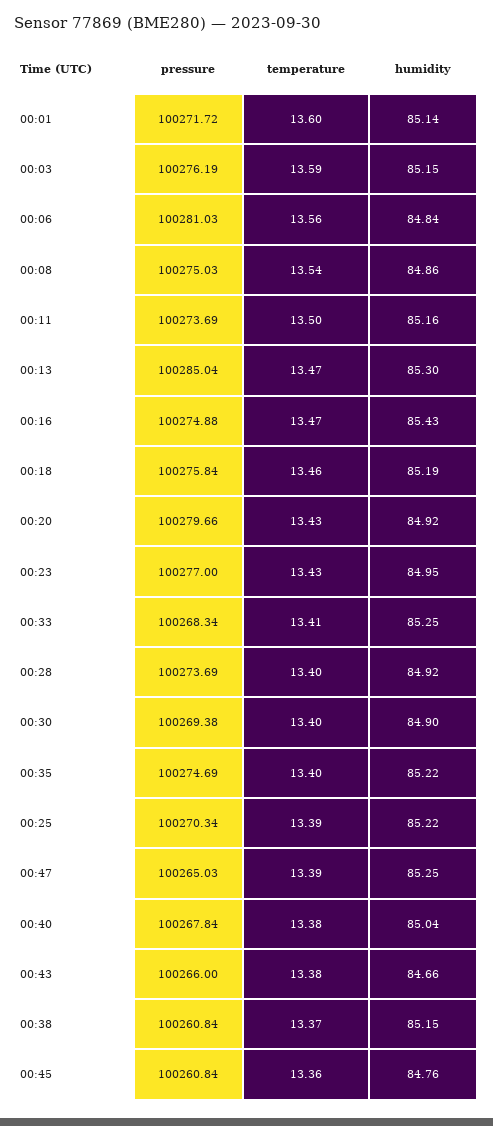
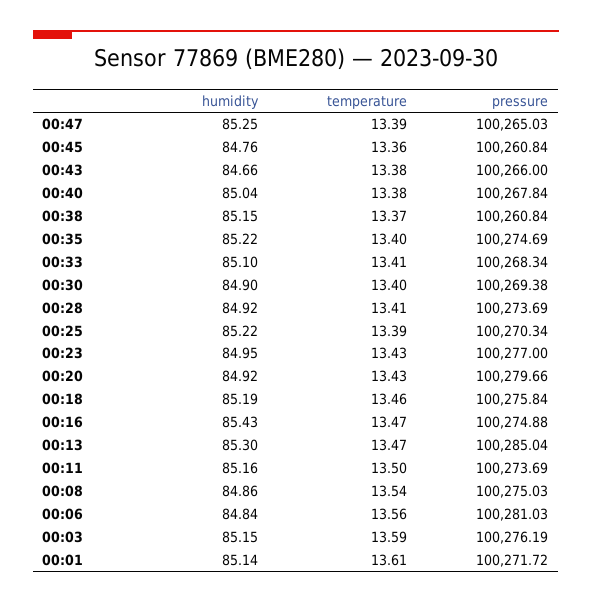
  {
    "pressure": {
      "00:01": 100271.72,
      "00:03": 100276.19,
      "00:06": 100281.03,
      "00:08": 100275.03,
      "00:11": 100273.69,
      "00:13": 100285.04,
      "00:16": 100274.88,
      "00:18": 100275.84,
      "00:20": 100279.66,
      "00:23": 100277,
      "00:33": 100268.34,
      "00:28": 100273.69,
      "00:30": 100269.38,
      "00:35": 100274.69,
      "00:25": 100270.34,
      "00:47": 100265.03,
      "00:40": 100267.84,
      "00:43": 100266,
      "00:38": 100260.84,
      "00:45": 100260.84
    },
    "temperature": {
-     "00:01": 13.6,
+     "00:01": 13.61,
      "00:03": 13.59,
      "00:06": 13.56,
      "00:08": 13.54,
      "00:11": 13.5,
      "00:13": 13.47,
      "00:16": 13.47,
      "00:18": 13.46,
      "00:20": 13.43,
      "00:23": 13.43,
      "00:33": 13.41,
-     "00:28": 13.4,
+     "00:28": 13.41,
      "00:30": 13.4,
      "00:35": 13.4,
      "00:25": 13.39,
      "00:47": 13.39,
      "00:40": 13.38,
      "00:43": 13.38,
      "00:38": 13.37,
      "00:45": 13.36
    },
    "humidity": {
      "00:01": 85.14,
      "00:03": 85.15,
      "00:06": 84.84,
      "00:08": 84.86,
      "00:11": 85.16,
      "00:13": 85.3,
      "00:16": 85.43,
      "00:18": 85.19,
      "00:20": 84.92,
      "00:23": 84.95,
-     "00:33": 85.25,
+     "00:33": 85.1,
      "00:28": 84.92,
      "00:30": 84.9,
      "00:35": 85.22,
      "00:25": 85.22,
      "00:47": 85.25,
      "00:40": 85.04,
      "00:43": 84.66,
      "00:38": 85.15,
      "00:45": 84.76
    }
  }

